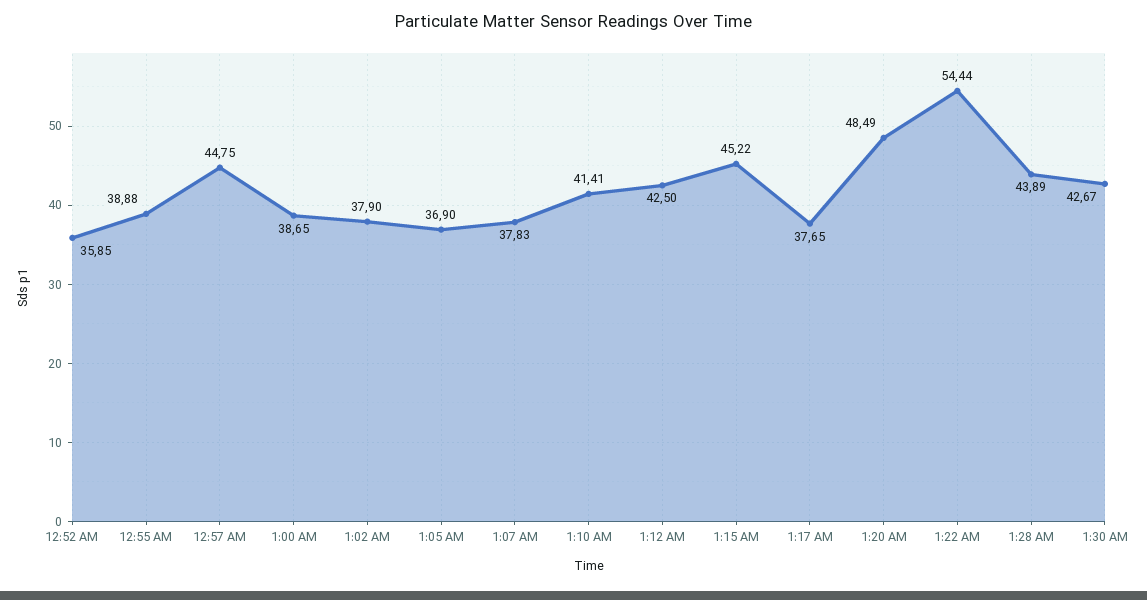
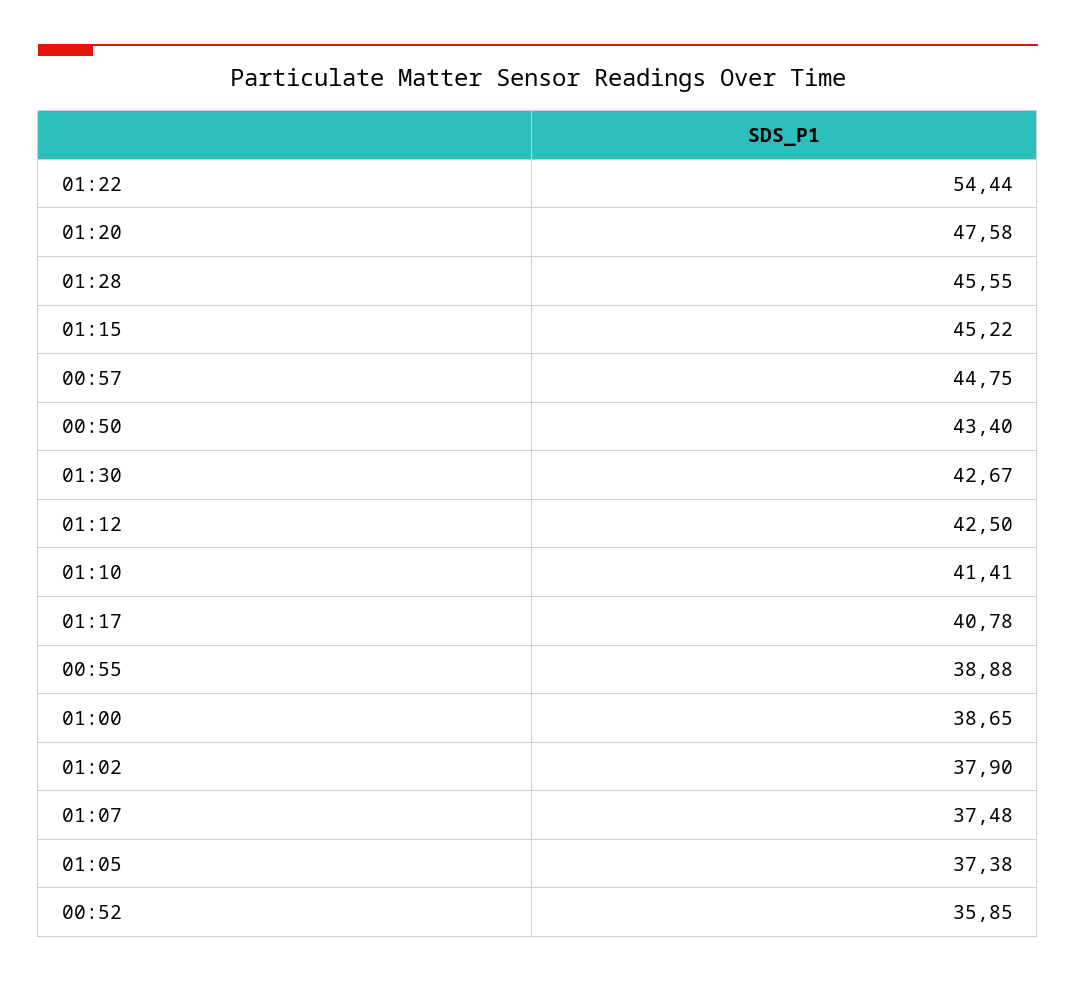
  {
    "12:52 AM": 35.85,
    "12:55 AM": 38.88,
    "12:57 AM": 44.75,
    "1:00 AM": 38.65,
    "1:02 AM": 37.9,
-   "1:05 AM": 36.9,
+   "1:05 AM": 37.38,
-   "1:07 AM": 37.83,
+   "1:07 AM": 37.48,
    "1:10 AM": 41.41,
    "1:12 AM": 42.5,
    "1:15 AM": 45.22,
-   "1:17 AM": 37.65,
+   "1:17 AM": 40.78,
-   "1:20 AM": 48.49,
+   "1:20 AM": 47.58,
    "1:22 AM": 54.44,
-   "1:28 AM": 43.89,
+   "1:28 AM": 45.55,
-   "1:30 AM": 42.67
+   "1:30 AM": 42.67,
+   "00:50": 43.4
  }

